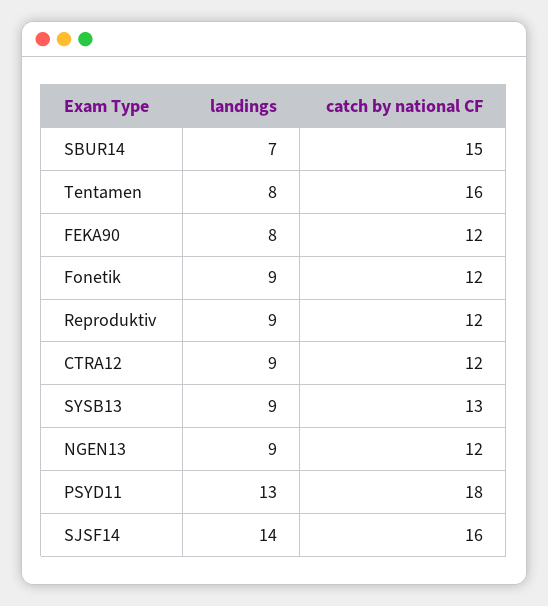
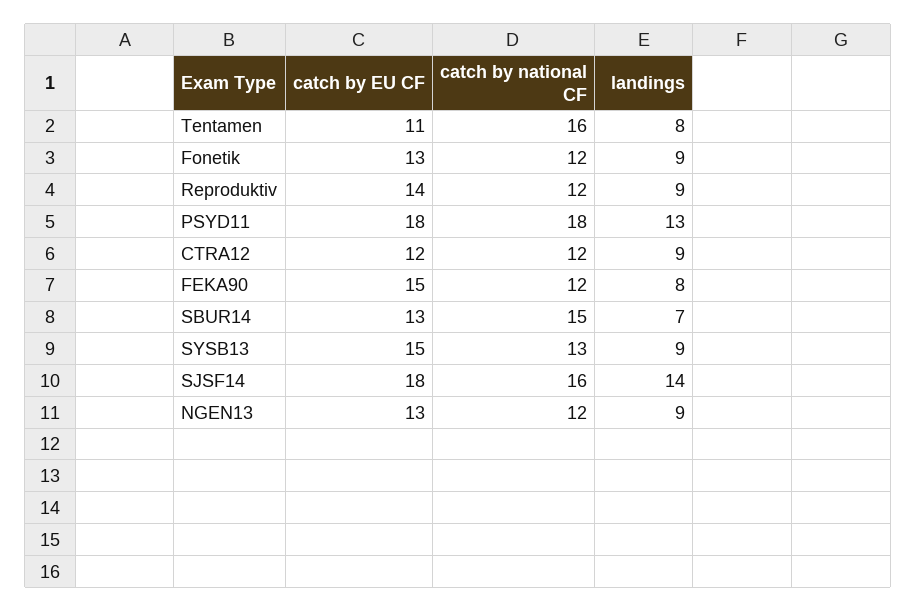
  {
    "landings": {
      "SBUR14": 7,
      "Tentamen": 8,
      "FEKA90": 8,
      "Fonetik": 9,
      "Reproduktiv": 9,
      "CTRA12": 9,
      "SYSB13": 9,
      "NGEN13": 9,
      "PSYD11": 13,
      "SJSF14": 14
    },
    "catch by national CF": {
      "SBUR14": 15,
      "Tentamen": 16,
      "FEKA90": 12,
      "Fonetik": 12,
      "Reproduktiv": 12,
      "CTRA12": 12,
      "SYSB13": 13,
      "NGEN13": 12,
      "PSYD11": 18,
      "SJSF14": 16
-   }
+   },
+   "catch by EU CF": {
+     "Tentamen": 11,
+     "Fonetik": 13,
+     "Reproduktiv": 14,
+     "PSYD11": 18,
+     "CTRA12": 12,
+     "FEKA90": 15,
+     "SBUR14": 13,
+     "SYSB13": 15,
+     "SJSF14": 18,
+     "NGEN13": 13
+   }
  }

